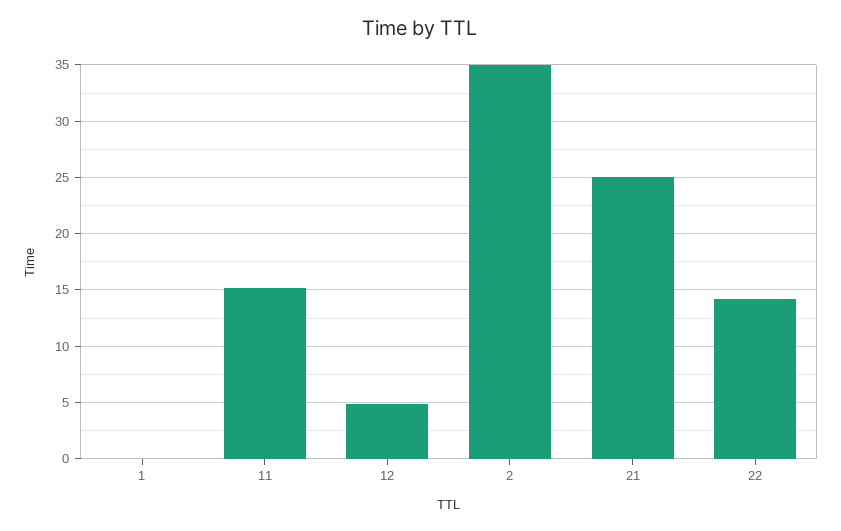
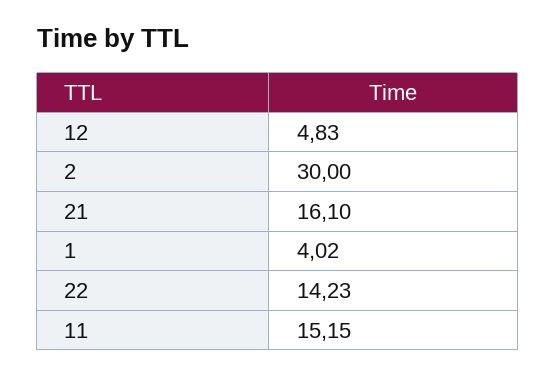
  {
-   "1": 0,
+   "1": 4.02,
    "11": 15.15,
    "12": 4.83,
-   "2": 35,
+   "2": 30,
-   "21": 25,
+   "21": 16.1,
    "22": 14.23
  }

